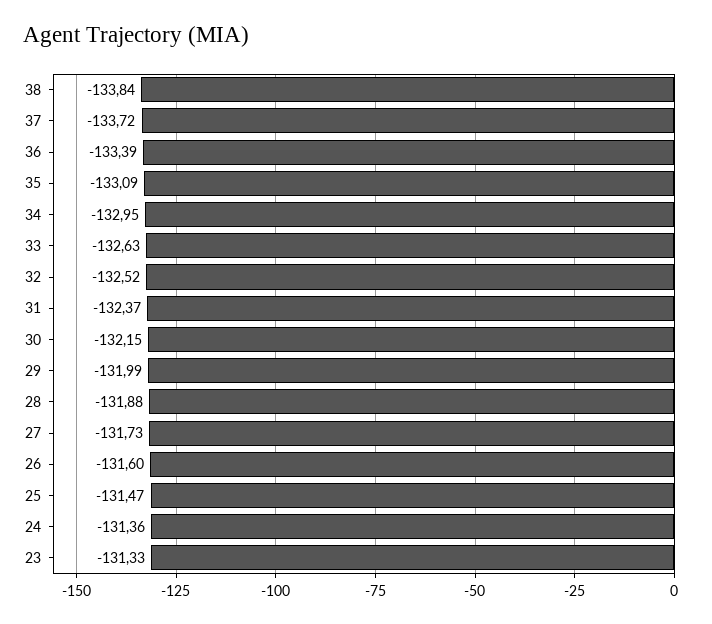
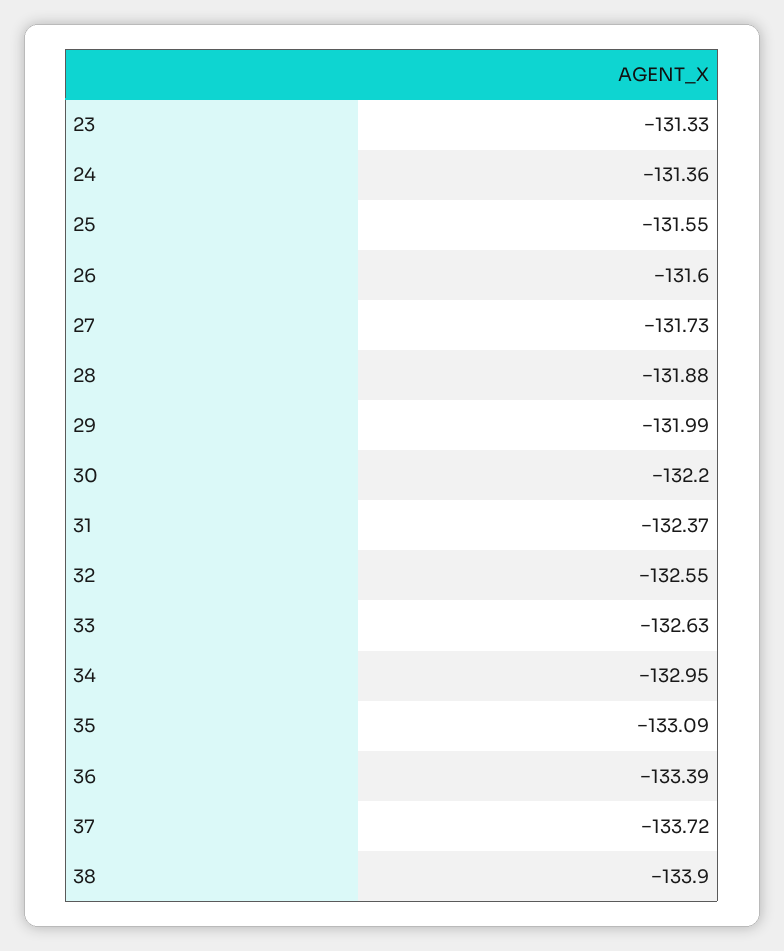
  {
-   "38": -133.84,
+   "38": -133.9,
    "37": -133.72,
    "36": -133.39,
    "35": -133.09,
    "34": -132.95,
    "33": -132.63,
-   "32": -132.52,
+   "32": -132.55,
    "31": -132.37,
-   "30": -132.15,
+   "30": -132.2,
    "29": -131.99,
    "28": -131.88,
    "27": -131.73,
    "26": -131.6,
-   "25": -131.47,
+   "25": -131.55,
    "24": -131.36,
    "23": -131.33
  }

